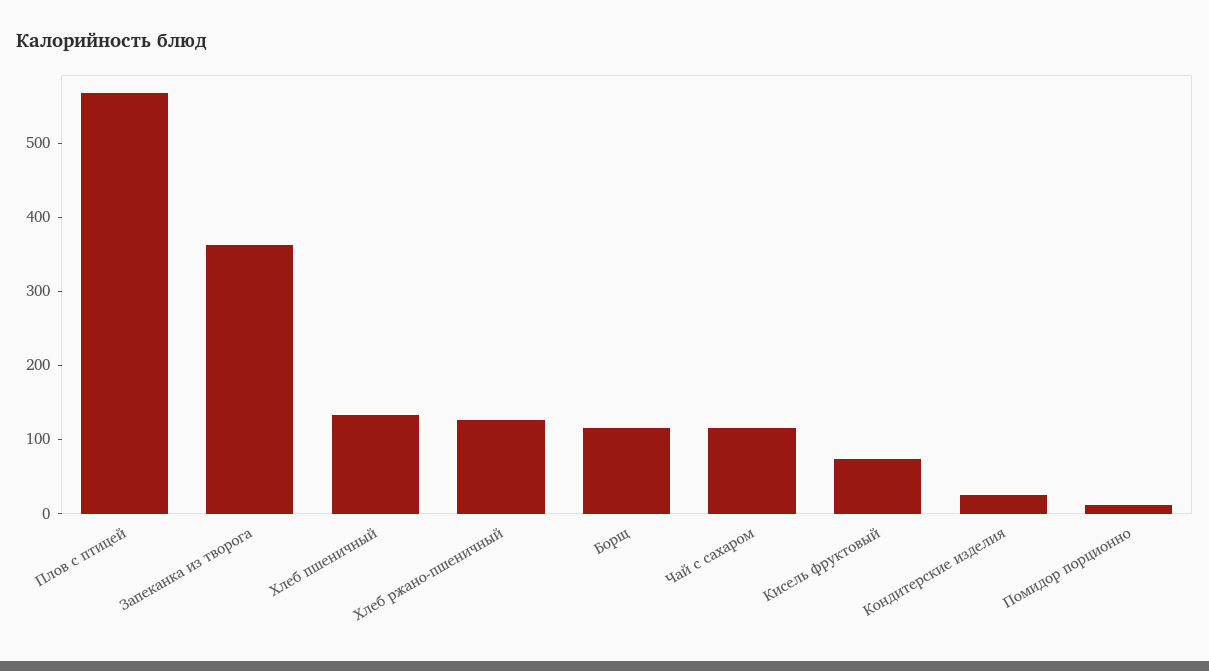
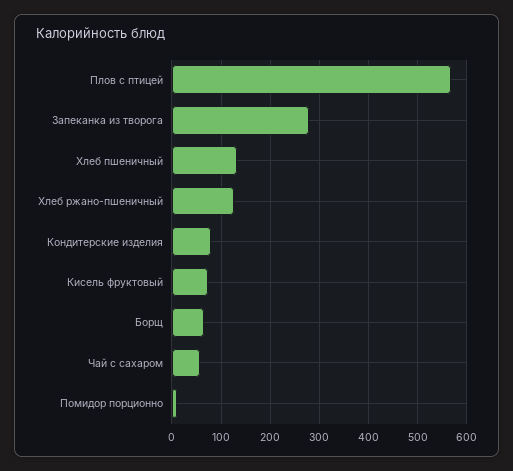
  {
    "Плов с птицей": 560,
-   "Запеканка из творога": 360,
+   "Запеканка из творога": 280,
    "Хлеб пшеничный": 140,
    "Хлеб ржано-пшеничный": 120,
-   "Борщ": 120,
+   "Борщ": 60,
-   "Чай с сахаром": 120,
+   "Чай с сахаром": 60,
    "Кисель фруктовый": 80,
-   "Кондитерские изделия": 20,
+   "Кондитерские изделия": 80,
    "Помидор порционно": 20
  }

